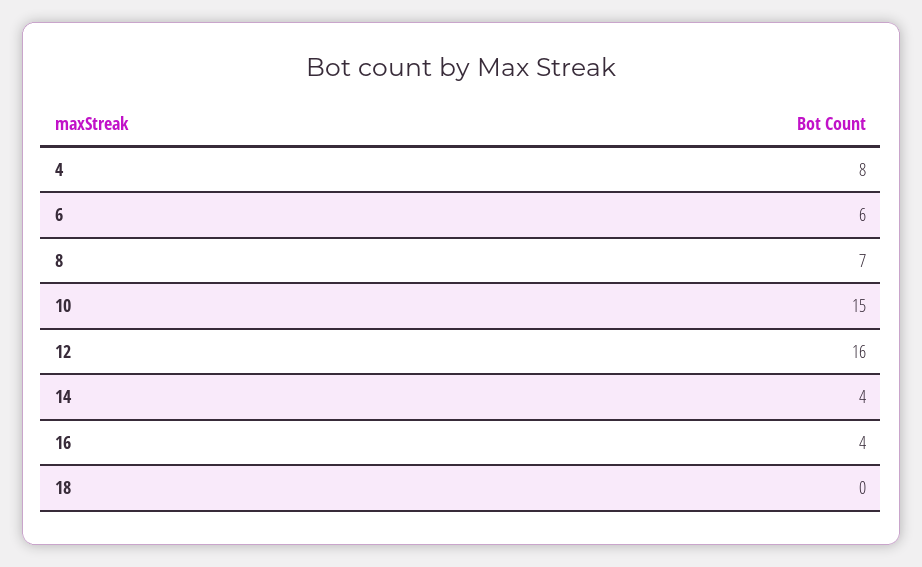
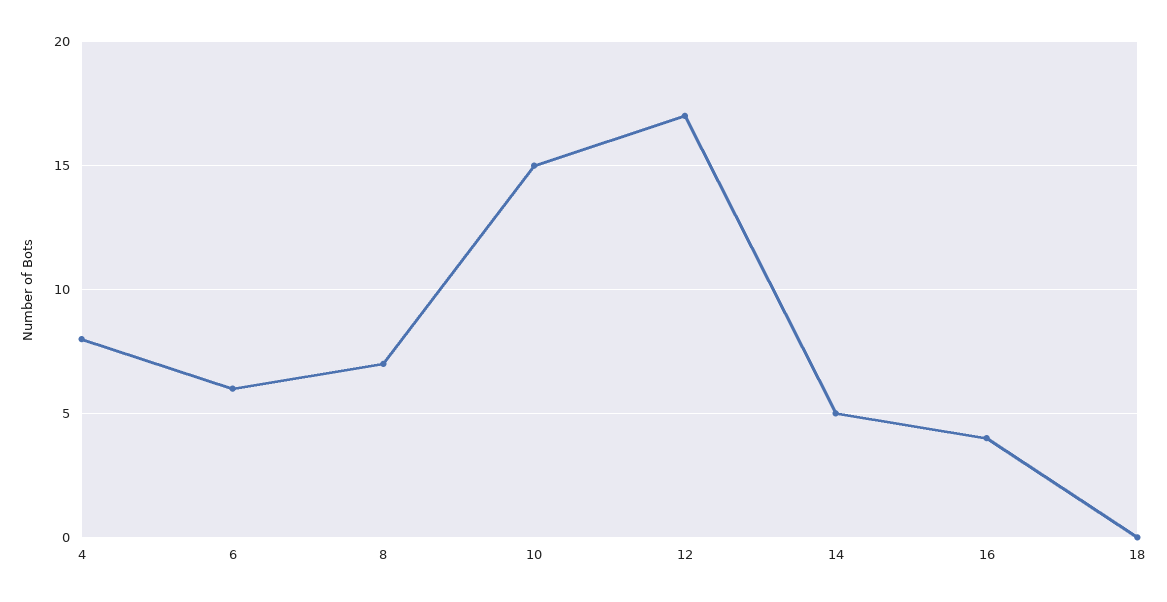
  {
    "4": 8,
    "6": 6,
    "8": 7,
    "10": 15,
-   "12": 16,
+   "12": 17,
-   "14": 4,
+   "14": 5,
    "16": 4,
    "18": 0
  }

